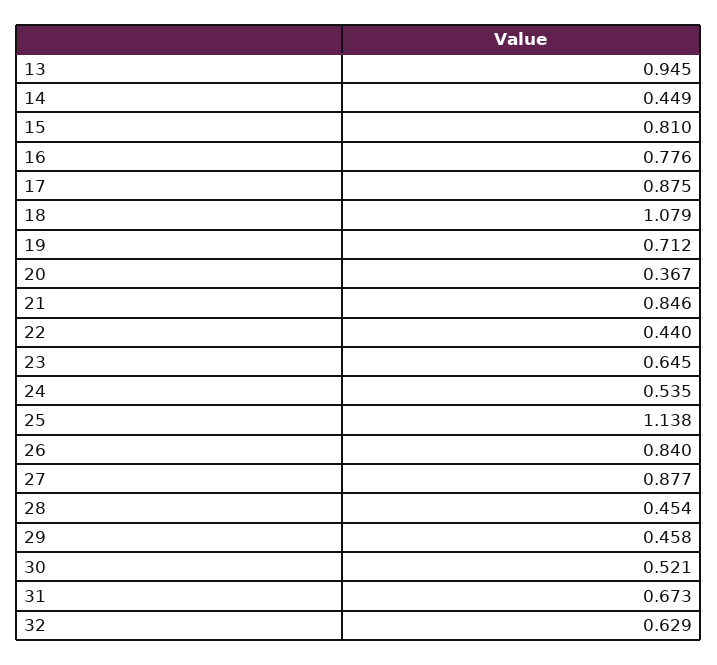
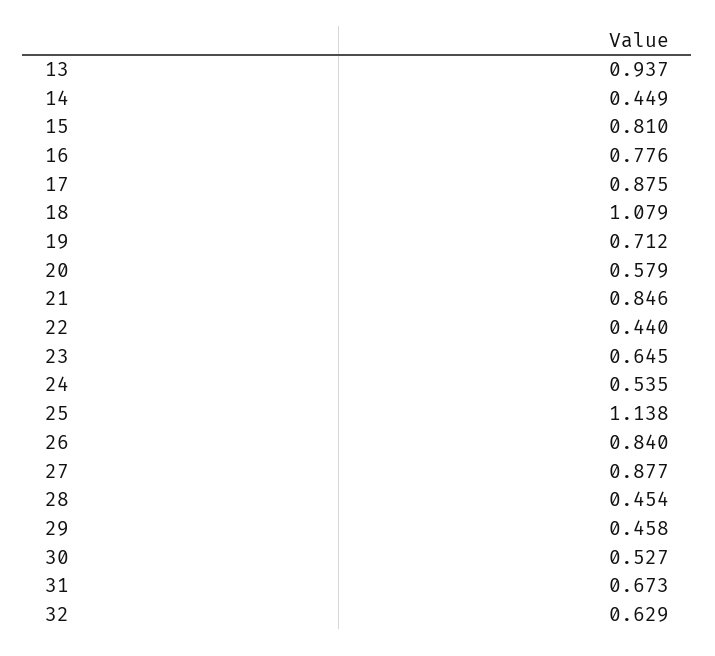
  {
-   "13": 0.945,
+   "13": 0.937,
    "14": 0.449,
    "15": 0.81,
    "16": 0.776,
    "17": 0.875,
    "18": 1.079,
    "19": 0.712,
-   "20": 0.367,
+   "20": 0.579,
    "21": 0.846,
    "22": 0.44,
    "23": 0.645,
    "24": 0.535,
    "25": 1.138,
    "26": 0.84,
    "27": 0.877,
    "28": 0.454,
    "29": 0.458,
-   "30": 0.521,
+   "30": 0.527,
    "31": 0.673,
    "32": 0.629
  }

